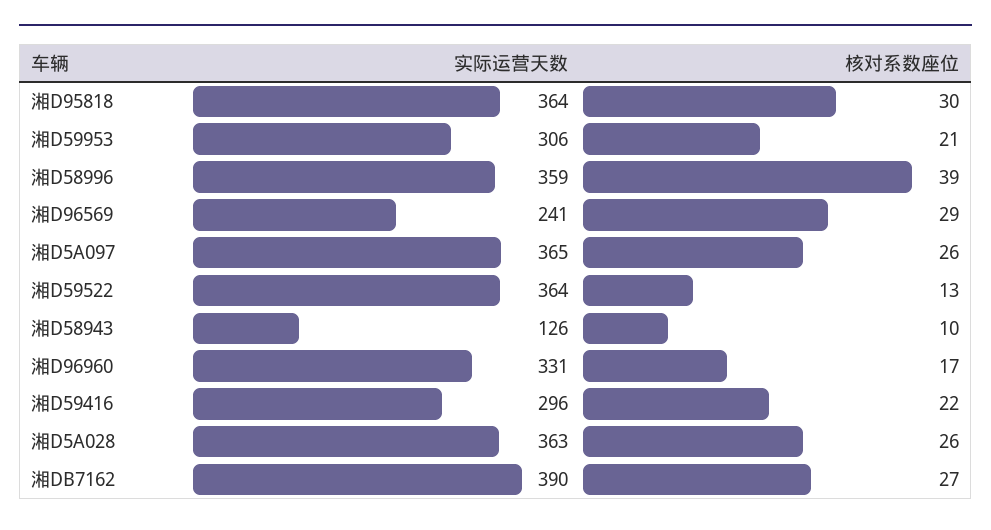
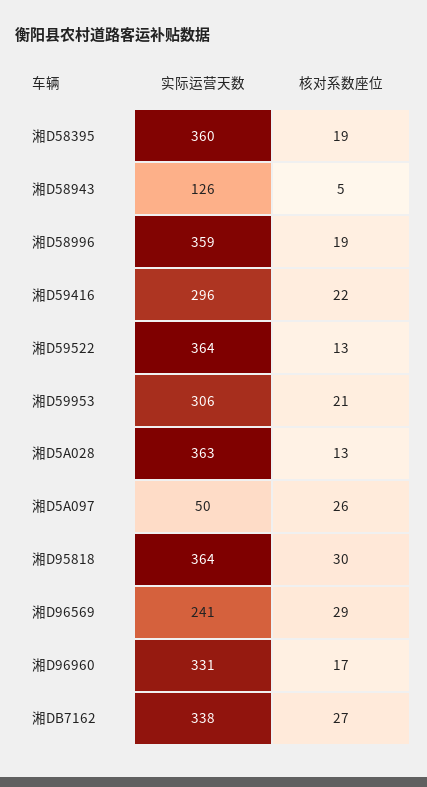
  {
    "实际运营天数": {
      "湘D95818": 364,
      "湘D59953": 306,
      "湘D58996": 359,
      "湘D96569": 241,
-     "湘D5A097": 365,
+     "湘D5A097": 50,
      "湘D59522": 364,
      "湘D58943": 126,
      "湘D96960": 331,
      "湘D59416": 296,
      "湘D5A028": 363,
-     "湘DB7162": 390
+     "湘DB7162": 338,
+     "湘D58395": 360
    },
    "核对系数座位": {
      "湘D95818": 30,
      "湘D59953": 21,
-     "湘D58996": 39,
+     "湘D58996": 19,
      "湘D96569": 29,
      "湘D5A097": 26,
      "湘D59522": 13,
-     "湘D58943": 10,
+     "湘D58943": 5,
      "湘D96960": 17,
      "湘D59416": 22,
-     "湘D5A028": 26,
+     "湘D5A028": 13,
-     "湘DB7162": 27
+     "湘DB7162": 27,
+     "湘D58395": 19
    }
  }

